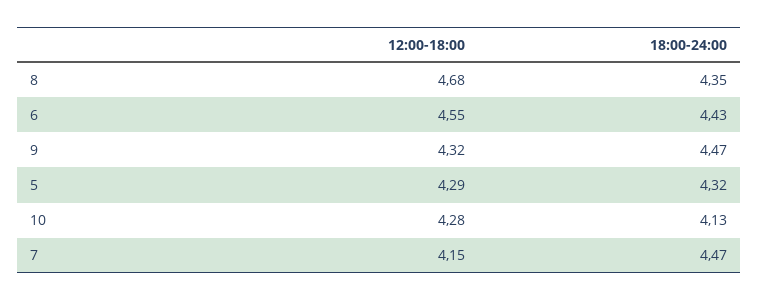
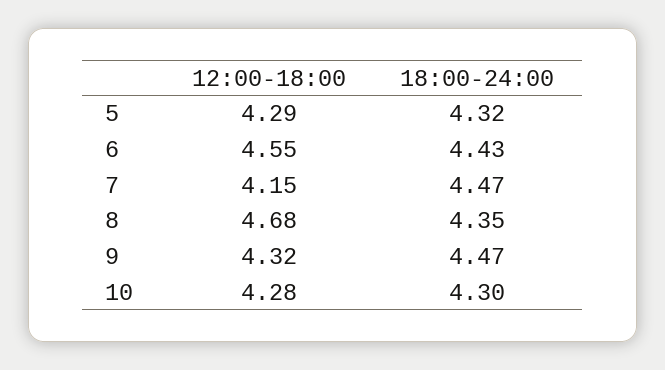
  {
    "12:00-18:00": {
      "8": 4.68,
      "6": 4.55,
      "9": 4.32,
      "5": 4.29,
      "10": 4.28,
      "7": 4.15
    },
    "18:00-24:00": {
      "8": 4.35,
      "6": 4.43,
      "9": 4.47,
      "5": 4.32,
-     "10": 4.13,
+     "10": 4.3,
      "7": 4.47
    }
  }

